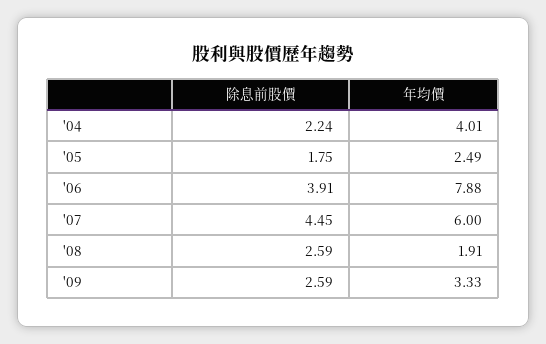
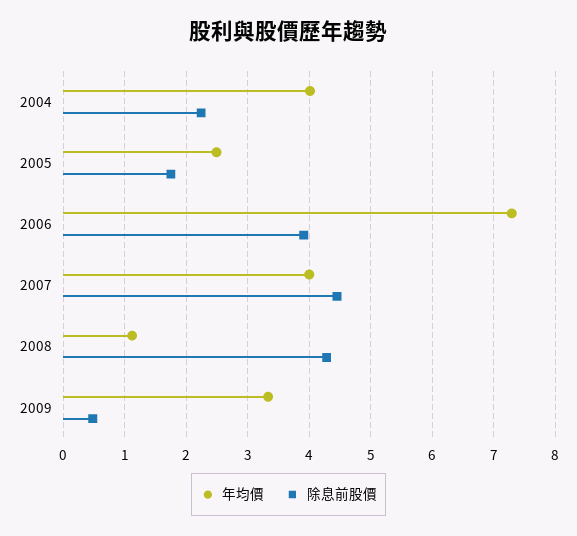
  {
    "除息前股價": {
      "'04": 2.24,
      "'05": 1.75,
      "'06": 3.91,
      "'07": 4.45,
-     "'08": 2.59,
+     "'08": 4.3,
-     "'09": 2.59
+     "'09": 0.5
    },
    "年均價": {
      "'04": 4.01,
      "'05": 2.49,
-     "'06": 7.88,
+     "'06": 7.3,
-     "'07": 6,
+     "'07": 4,
-     "'08": 1.91,
+     "'08": 1.1,
      "'09": 3.33
    }
  }

